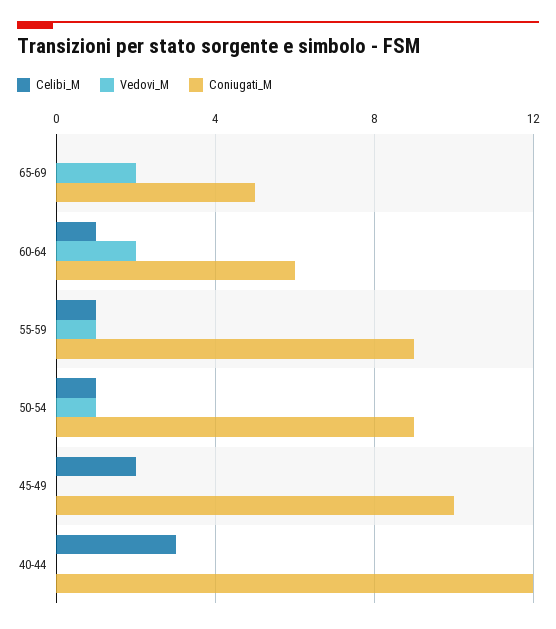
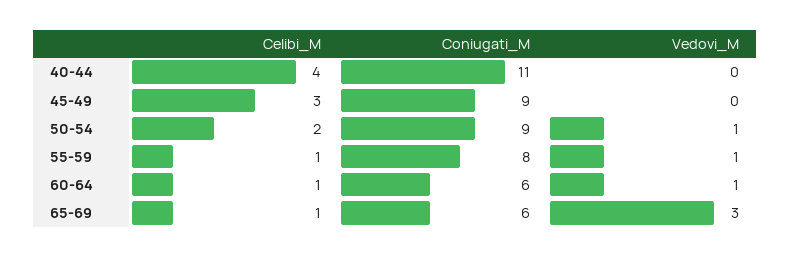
  {
    "Celibi_M": {
-     "65-69": 0,
+     "65-69": 1,
      "60-64": 1,
      "55-59": 1,
-     "50-54": 1,
+     "50-54": 2,
-     "45-49": 2,
+     "45-49": 3,
-     "40-44": 3
+     "40-44": 4
    },
    "Vedovi_M": {
-     "65-69": 2,
+     "65-69": 3,
-     "60-64": 2,
+     "60-64": 1,
      "55-59": 1,
      "50-54": 1,
      "45-49": 0,
      "40-44": 0
    },
    "Coniugati_M": {
-     "65-69": 5,
+     "65-69": 6,
      "60-64": 6,
-     "55-59": 9,
+     "55-59": 8,
      "50-54": 9,
-     "45-49": 10,
+     "45-49": 9,
-     "40-44": 12
+     "40-44": 11
    }
  }

